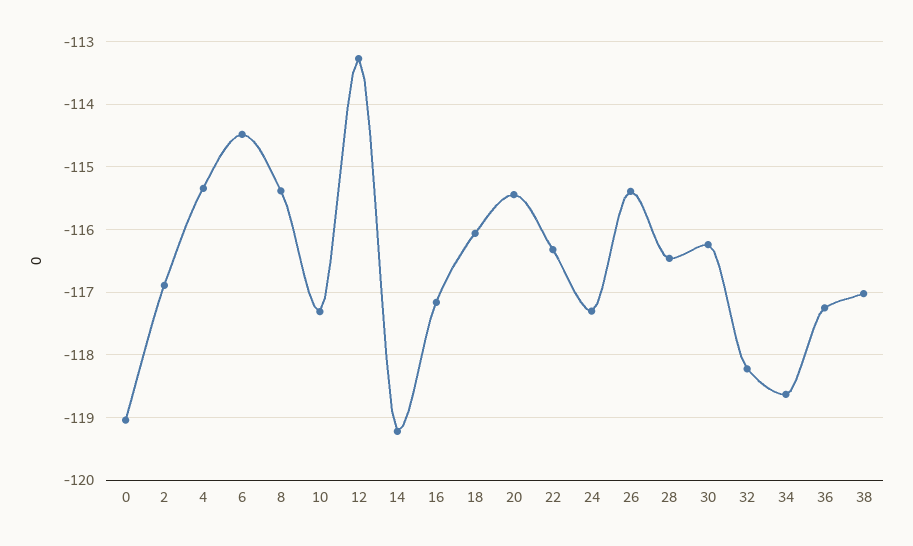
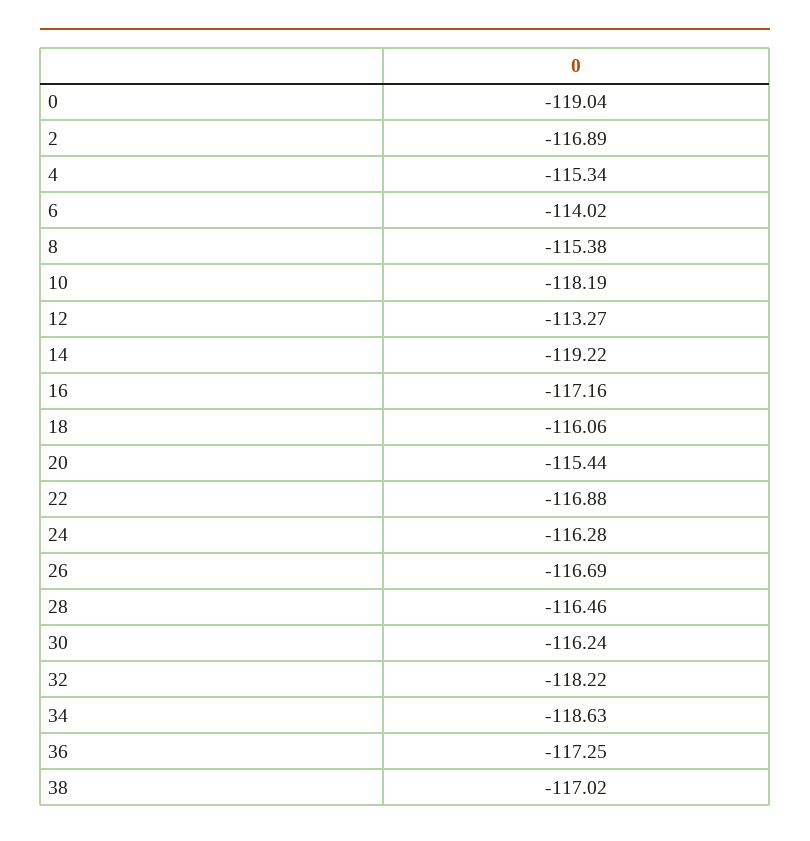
  {
    "0": -119.04,
    "2": -116.89,
    "4": -115.34,
-   "6": -114.5,
+   "6": -114.02,
    "8": -115.38,
-   "10": -117.3,
+   "10": -118.19,
    "12": -113.27,
    "14": -119.22,
    "16": -117.16,
    "18": -116.06,
    "20": -115.44,
-   "22": -116.3,
+   "22": -116.88,
-   "24": -117.3,
+   "24": -116.28,
-   "26": -115.4,
+   "26": -116.69,
    "28": -116.46,
    "30": -116.24,
    "32": -118.22,
    "34": -118.63,
    "36": -117.25,
    "38": -117.02
  }

